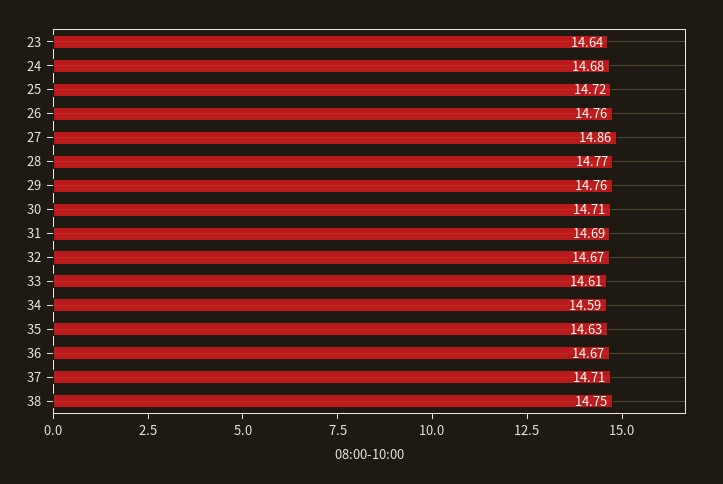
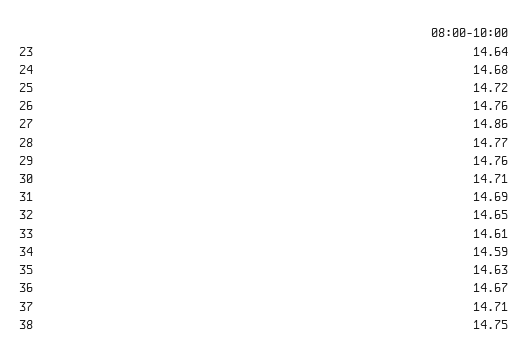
  {
    "23": 14.64,
    "24": 14.68,
    "25": 14.72,
    "26": 14.76,
    "27": 14.86,
    "28": 14.77,
    "29": 14.76,
    "30": 14.71,
    "31": 14.69,
-   "32": 14.67,
+   "32": 14.65,
    "33": 14.61,
    "34": 14.59,
    "35": 14.63,
    "36": 14.67,
    "37": 14.71,
    "38": 14.75
  }

